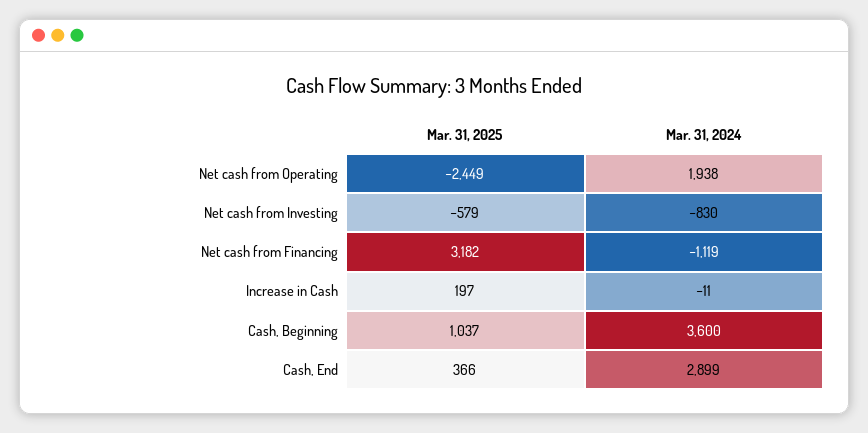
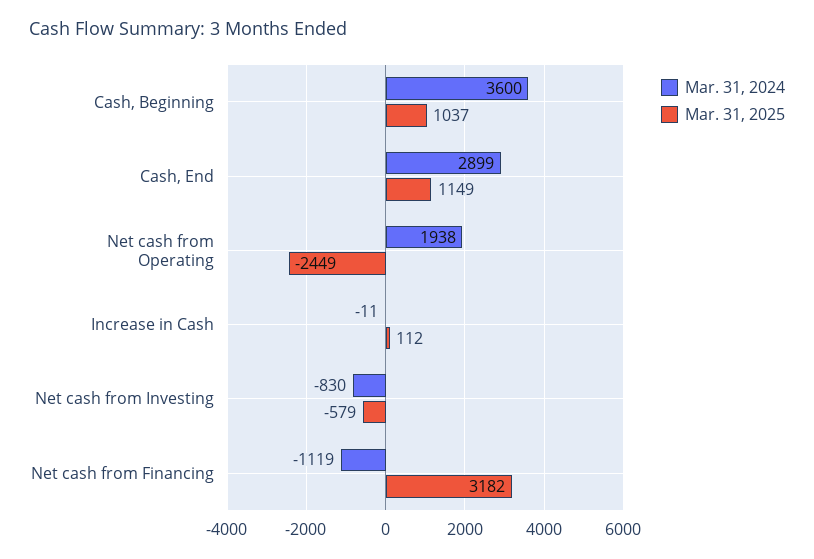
  {
    "Mar. 31, 2025": {
      "Net cash from Operating": -2449,
      "Net cash from Investing": -579,
      "Net cash from Financing": 3182,
-     "Increase in Cash": 197,
+     "Increase in Cash": 112,
      "Cash, Beginning": 1037,
-     "Cash, End": 366
+     "Cash, End": 1149
    },
    "Mar. 31, 2024": {
      "Net cash from Operating": 1938,
      "Net cash from Investing": -830,
      "Net cash from Financing": -1119,
      "Increase in Cash": -11,
      "Cash, Beginning": 3600,
      "Cash, End": 2899
    }
  }

